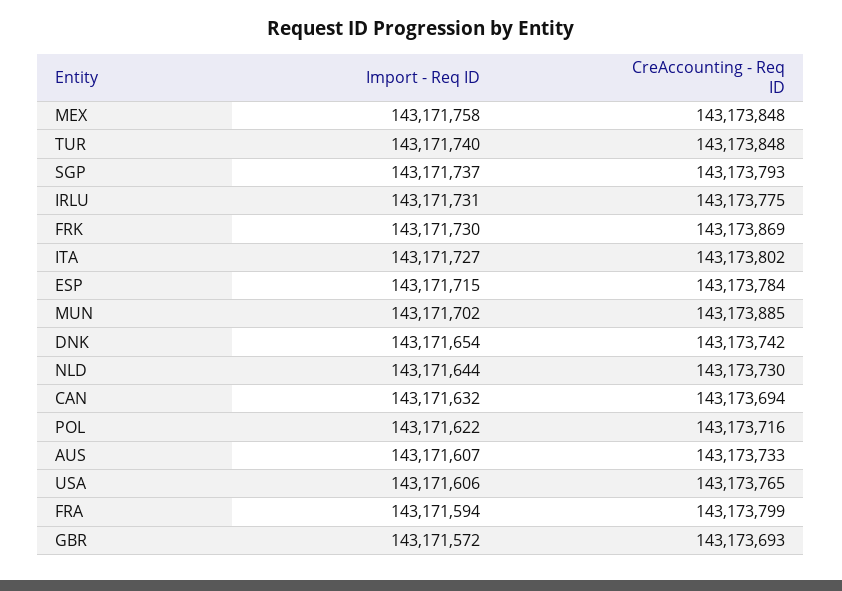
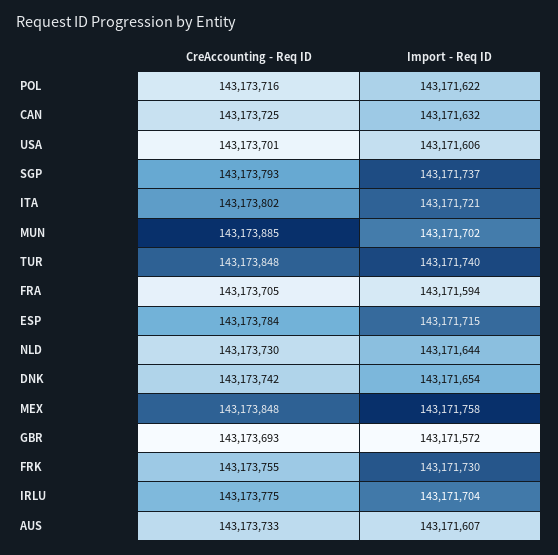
  {
    "Import - Req ID": {
      "MEX": 143171758,
      "TUR": 143171740,
      "SGP": 143171737,
-     "IRLU": 143171731,
+     "IRLU": 143171704,
      "FRK": 143171730,
-     "ITA": 143171727,
+     "ITA": 143171721,
      "ESP": 143171715,
      "MUN": 143171702,
      "DNK": 143171654,
      "NLD": 143171644,
      "CAN": 143171632,
      "POL": 143171622,
      "AUS": 143171607,
      "USA": 143171606,
      "FRA": 143171594,
      "GBR": 143171572
    },
    "CreAccounting - Req ID": {
      "MEX": 143173848,
      "TUR": 143173848,
      "SGP": 143173793,
      "IRLU": 143173775,
-     "FRK": 143173869,
+     "FRK": 143173755,
      "ITA": 143173802,
      "ESP": 143173784,
      "MUN": 143173885,
      "DNK": 143173742,
      "NLD": 143173730,
-     "CAN": 143173694,
+     "CAN": 143173725,
      "POL": 143173716,
      "AUS": 143173733,
-     "USA": 143173765,
+     "USA": 143173701,
-     "FRA": 143173799,
+     "FRA": 143173705,
      "GBR": 143173693
    }
  }

